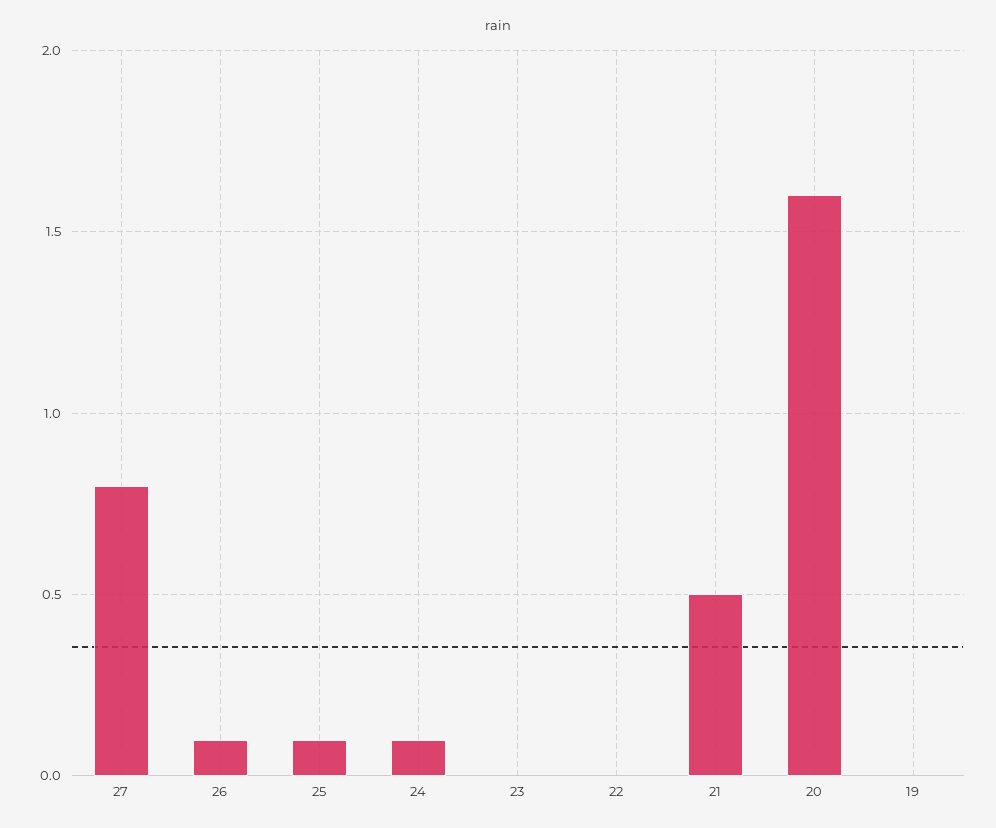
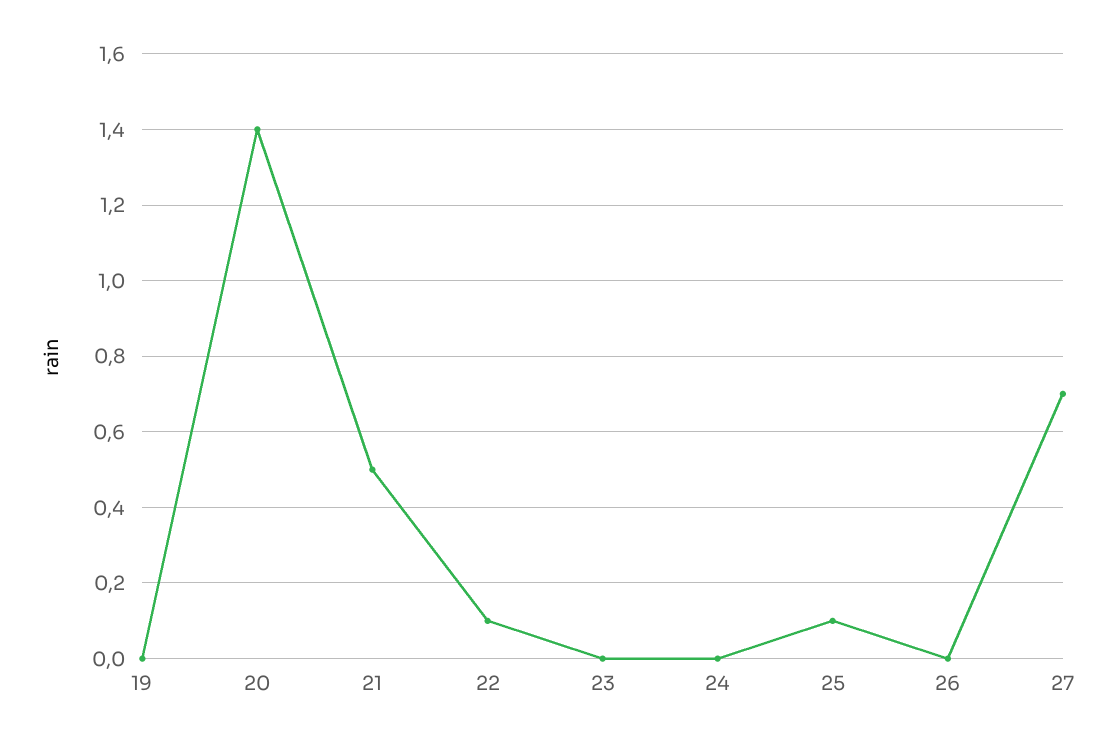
  {
-   "27": 0.8,
+   "27": 0.7,
-   "26": 0.1,
+   "26": 0,
    "25": 0.1,
-   "24": 0.1,
+   "24": 0,
    "23": 0,
-   "22": 0,
+   "22": 0.1,
    "21": 0.5,
-   "20": 1.6,
+   "20": 1.4,
    "19": 0
  }

